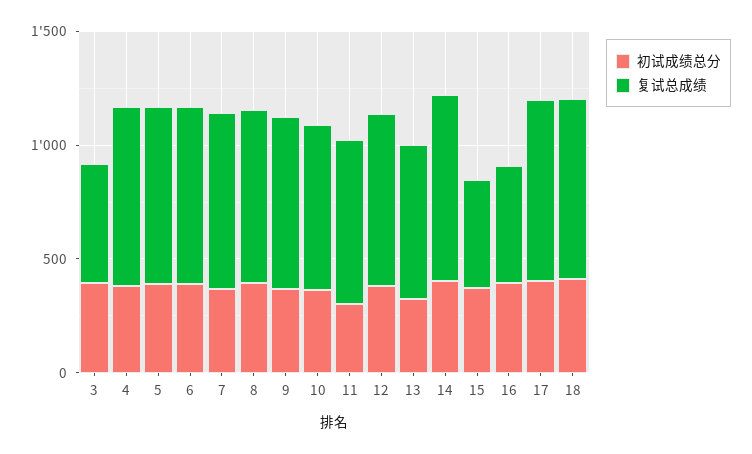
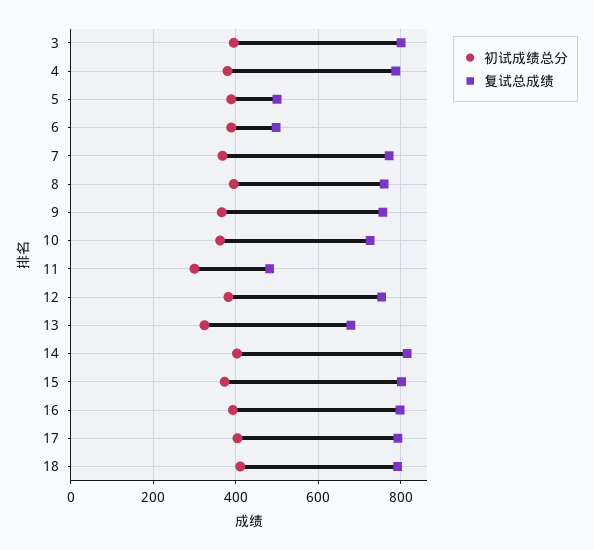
  {
    "初试成绩总分": {
      "3": 400,
      "4": 380,
      "5": 380,
      "6": 380,
      "7": 360,
      "8": 400,
      "9": 360,
      "10": 360,
      "11": 300,
      "12": 380,
      "13": 320,
      "14": 400,
      "15": 380,
      "16": 400,
      "17": 400,
      "18": 420
    },
    "复试总成绩": {
-     "3": 500,
+     "3": 800,
      "4": 780,
-     "5": 800,
+     "5": 500,
-     "6": 800,
+     "6": 500,
      "7": 780,
      "8": 760,
      "9": 760,
      "10": 720,
-     "11": 700,
+     "11": 480,
      "12": 760,
      "13": 680,
      "14": 820,
-     "15": 500,
+     "15": 800,
-     "16": 500,
+     "16": 800,
      "17": 800,
      "18": 800
    }
  }

